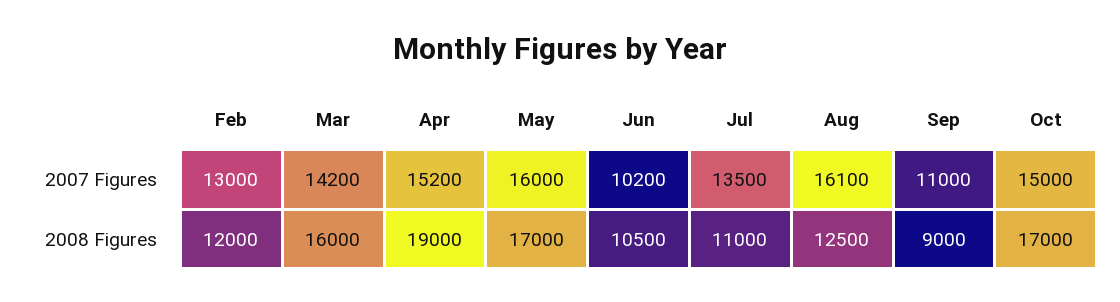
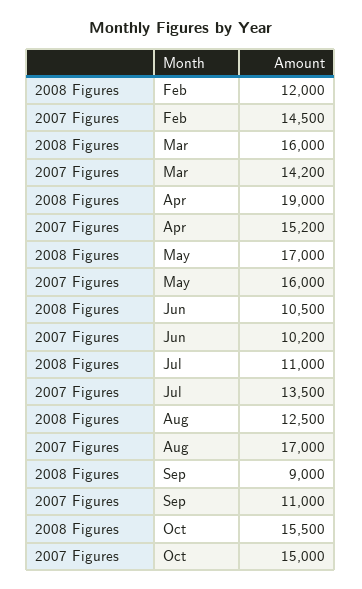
  {
    "Feb": {
-     "2007 Figures": 13000,
+     "2007 Figures": 14500,
      "2008 Figures": 12000
    },
    "Mar": {
      "2007 Figures": 14200,
      "2008 Figures": 16000
    },
    "Apr": {
      "2007 Figures": 15200,
      "2008 Figures": 19000
    },
    "May": {
      "2007 Figures": 16000,
      "2008 Figures": 17000
    },
    "Jun": {
      "2007 Figures": 10200,
      "2008 Figures": 10500
    },
    "Jul": {
      "2007 Figures": 13500,
      "2008 Figures": 11000
    },
    "Aug": {
-     "2007 Figures": 16100,
+     "2007 Figures": 17000,
      "2008 Figures": 12500
    },
    "Sep": {
      "2007 Figures": 11000,
      "2008 Figures": 9000
    },
    "Oct": {
      "2007 Figures": 15000,
-     "2008 Figures": 17000
+     "2008 Figures": 15500
    }
  }

